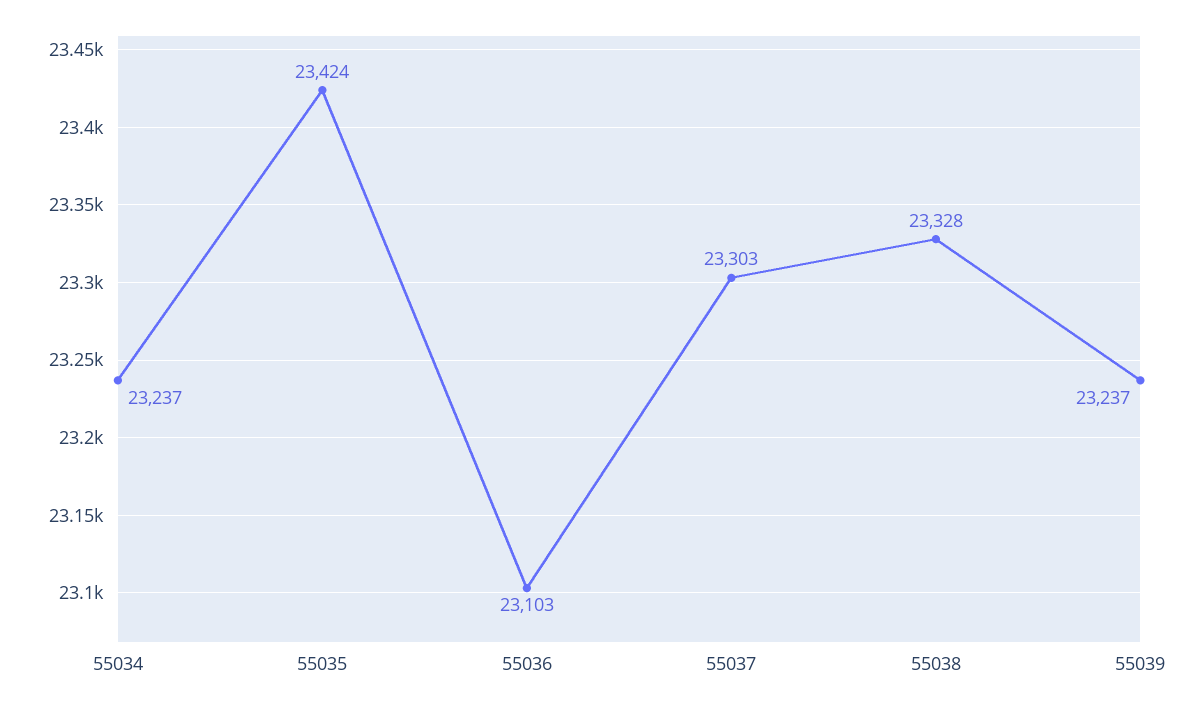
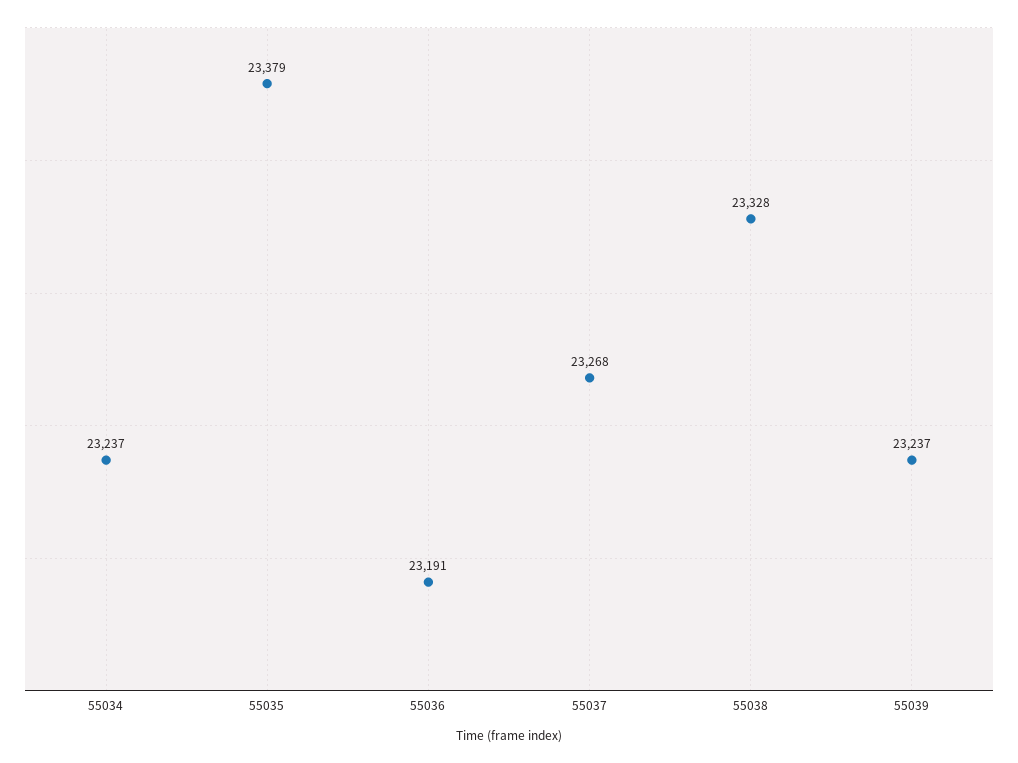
  {
    "55034": 23237,
-   "55035": 23424,
+   "55035": 23379,
-   "55036": 23103,
+   "55036": 23191,
-   "55037": 23303,
+   "55037": 23268,
    "55038": 23328,
    "55039": 23237
  }

